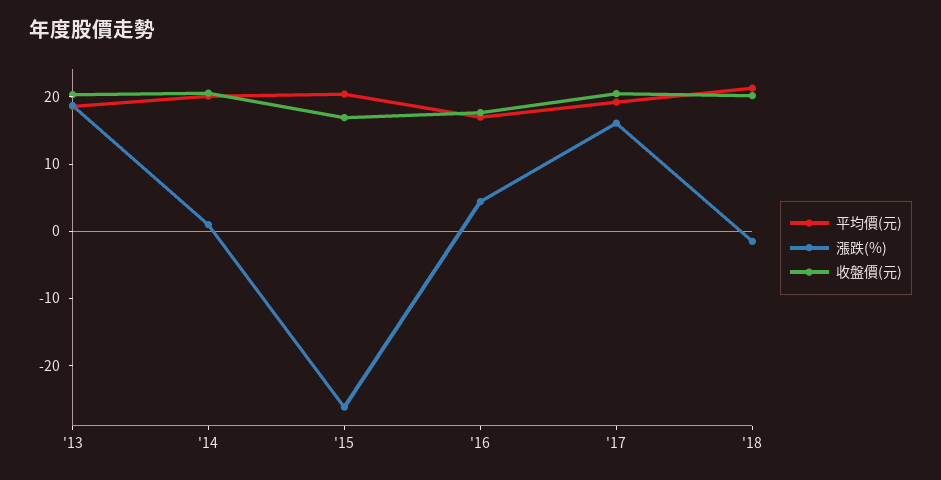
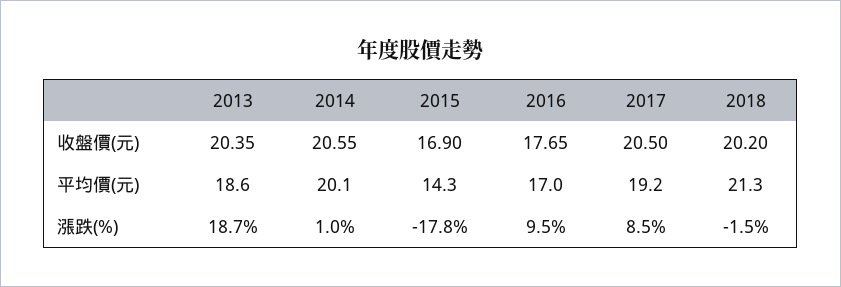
  {
    "平均價(元)": {
      "'13": 18.6,
      "'14": 20.1,
-     "'15": 20,
+     "'15": 14.3,
      "'16": 17,
      "'17": 19.2,
      "'18": 21.3
    },
    "漲跌(%)": {
      "'13": 18.7,
      "'14": 1,
-     "'15": -26,
+     "'15": -17.8,
-     "'16": 4,
+     "'16": 9.5,
-     "'17": 16,
+     "'17": 8.5,
      "'18": -1.5
    },
    "收盤價(元)": {
      "'13": 20.35,
      "'14": 20.55,
      "'15": 16.9,
      "'16": 17.65,
      "'17": 20.5,
      "'18": 20.2
    }
  }

